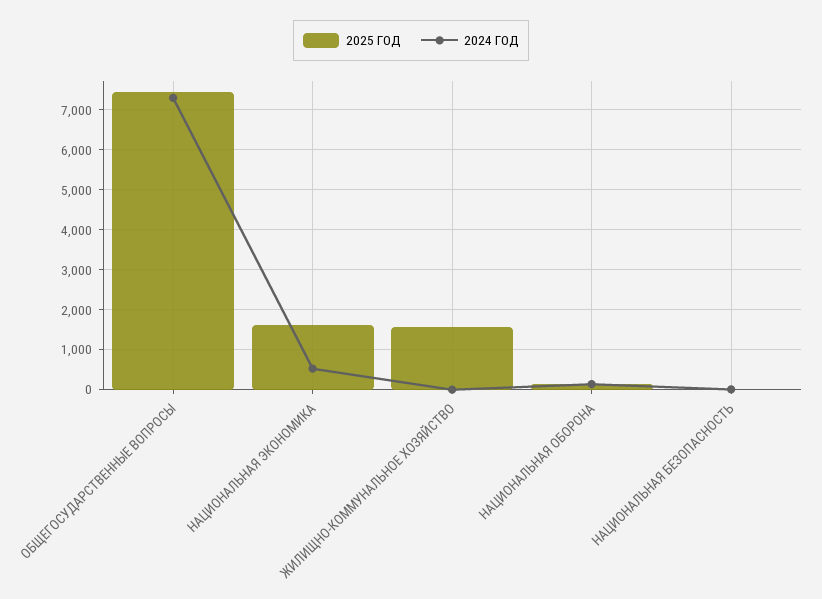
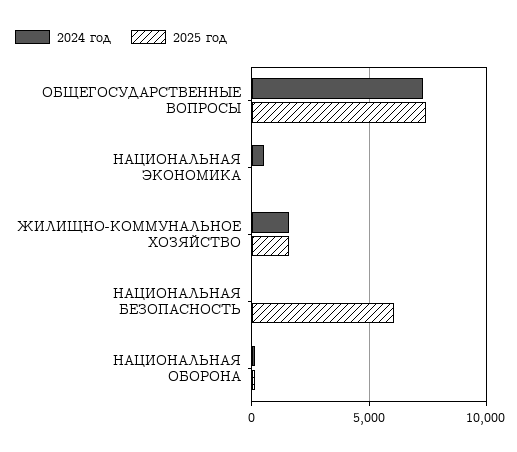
  {
    "2025 ГОД": {
      "ОБЩЕГОСУДАРСТВЕННЫЕ ВОПРОСЫ": 7400,
-     "НАЦИОНАЛЬНАЯ ЭКОНОМИКА": 1600,
+     "НАЦИОНАЛЬНАЯ ЭКОНОМИКА": 0,
      "ЖИЛИЩНО-КОММУНАЛЬНОЕ ХОЗЯЙСТВО": 1600,
      "НАЦИОНАЛЬНАЯ ОБОРОНА": 200,
-     "НАЦИОНАЛЬНАЯ БЕЗОПАСНОСТЬ": 0
+     "НАЦИОНАЛЬНАЯ БЕЗОПАСНОСТЬ": 6000
    },
    "2024 ГОД": {
      "ОБЩЕГОСУДАРСТВЕННЫЕ ВОПРОСЫ": 7400,
      "НАЦИОНАЛЬНАЯ ЭКОНОМИКА": 600,
-     "ЖИЛИЩНО-КОММУНАЛЬНОЕ ХОЗЯЙСТВО": 0,
+     "ЖИЛИЩНО-КОММУНАЛЬНОЕ ХОЗЯЙСТВО": 1500,
      "НАЦИОНАЛЬНАЯ ОБОРОНА": 200,
      "НАЦИОНАЛЬНАЯ БЕЗОПАСНОСТЬ": 0
    }
  }

